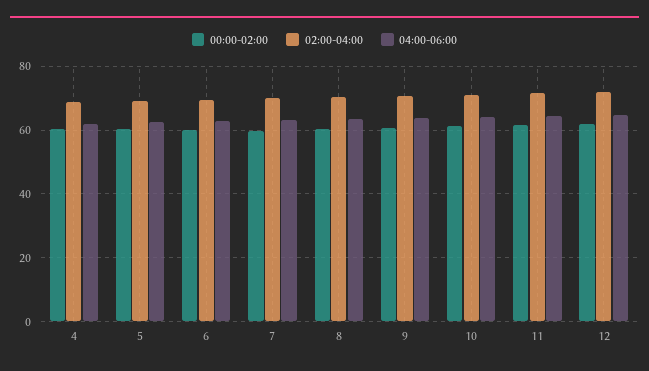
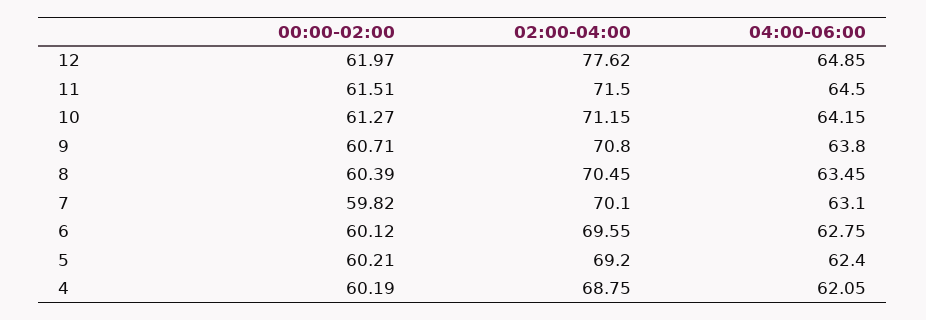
  {
    "00:00-02:00": {
      "4": 60.19,
      "5": 60.21,
      "6": 60.12,
      "7": 59.82,
      "8": 60.39,
      "9": 60.71,
      "10": 61.27,
      "11": 61.51,
      "12": 61.97
    },
    "02:00-04:00": {
      "4": 68.75,
      "5": 69.2,
      "6": 69.55,
      "7": 70.1,
      "8": 70.45,
      "9": 70.8,
      "10": 71.15,
      "11": 71.5,
-     "12": 72
+     "12": 77.62
    },
    "04:00-06:00": {
      "4": 62.05,
      "5": 62.4,
      "6": 62.75,
      "7": 63.1,
      "8": 63.45,
      "9": 63.8,
      "10": 64.15,
      "11": 64.5,
      "12": 64.85
    }
  }

